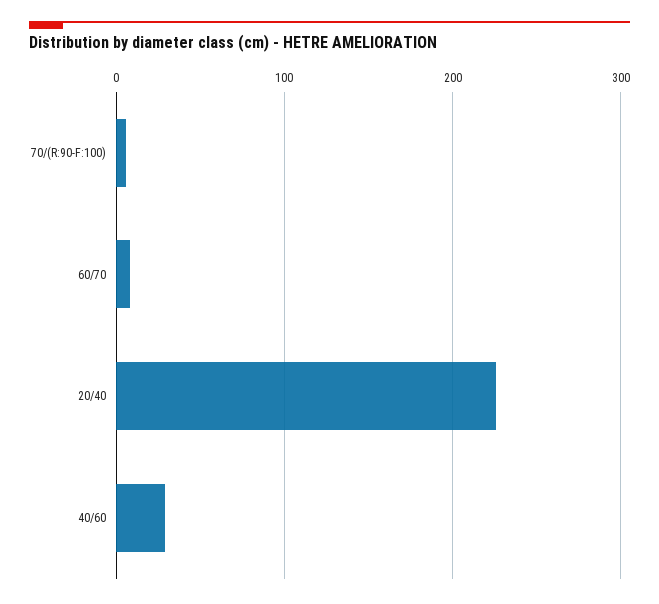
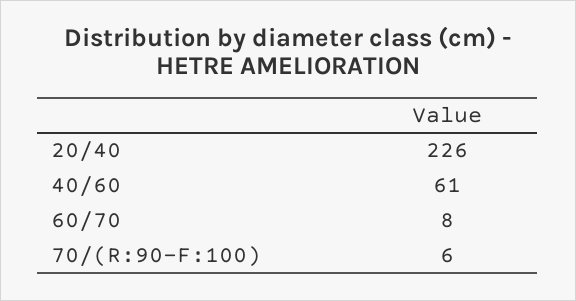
  {
    "70/(R:90-F:100)": 6,
    "60/70": 8,
    "20/40": 226,
-   "40/60": 30
+   "40/60": 61
  }

